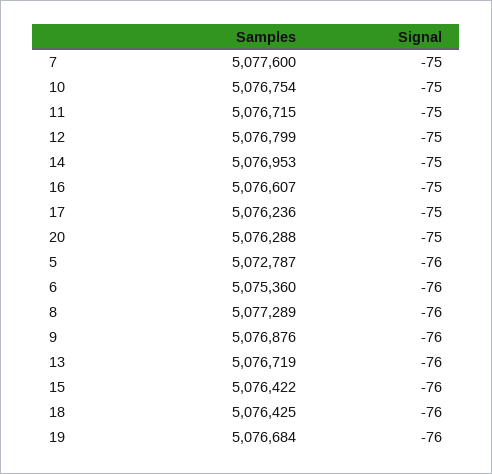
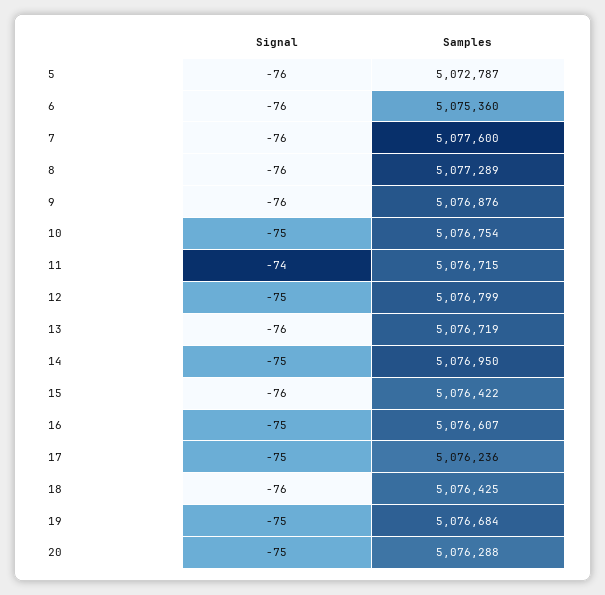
  {
    "Samples": {
      "7": 5077600,
      "10": 5076754,
      "11": 5076715,
      "12": 5076799,
-     "14": 5076953,
+     "14": 5076950,
      "16": 5076607,
      "17": 5076236,
      "20": 5076288,
      "5": 5072787,
      "6": 5075360,
      "8": 5077289,
      "9": 5076876,
      "13": 5076719,
      "15": 5076422,
      "18": 5076425,
      "19": 5076684
    },
    "Signal": {
-     "7": -75,
+     "7": -76,
      "10": -75,
-     "11": -75,
+     "11": -74,
      "12": -75,
      "14": -75,
      "16": -75,
      "17": -75,
      "20": -75,
      "5": -76,
      "6": -76,
      "8": -76,
      "9": -76,
      "13": -76,
      "15": -76,
      "18": -76,
-     "19": -76
+     "19": -75
    }
  }

